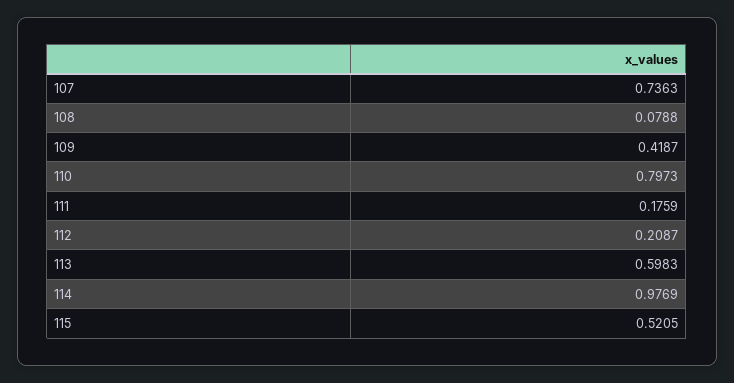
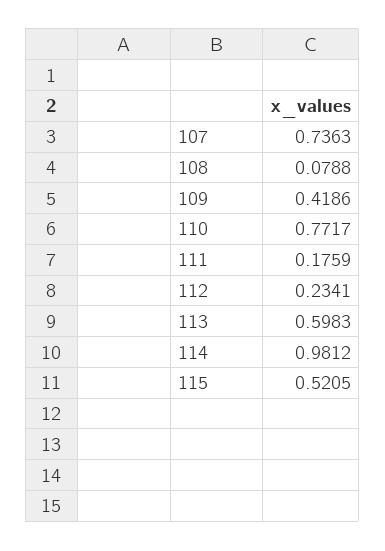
  {
    "107": 0.7363,
    "108": 0.0788,
-   "109": 0.4187,
+   "109": 0.4186,
-   "110": 0.7973,
+   "110": 0.7717,
    "111": 0.1759,
-   "112": 0.2087,
+   "112": 0.2341,
    "113": 0.5983,
-   "114": 0.9769,
+   "114": 0.9812,
    "115": 0.5205
  }

